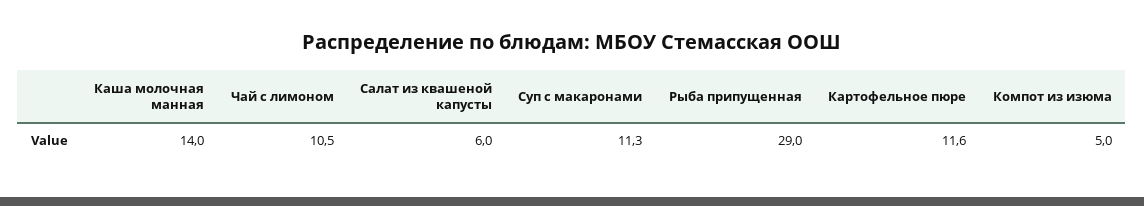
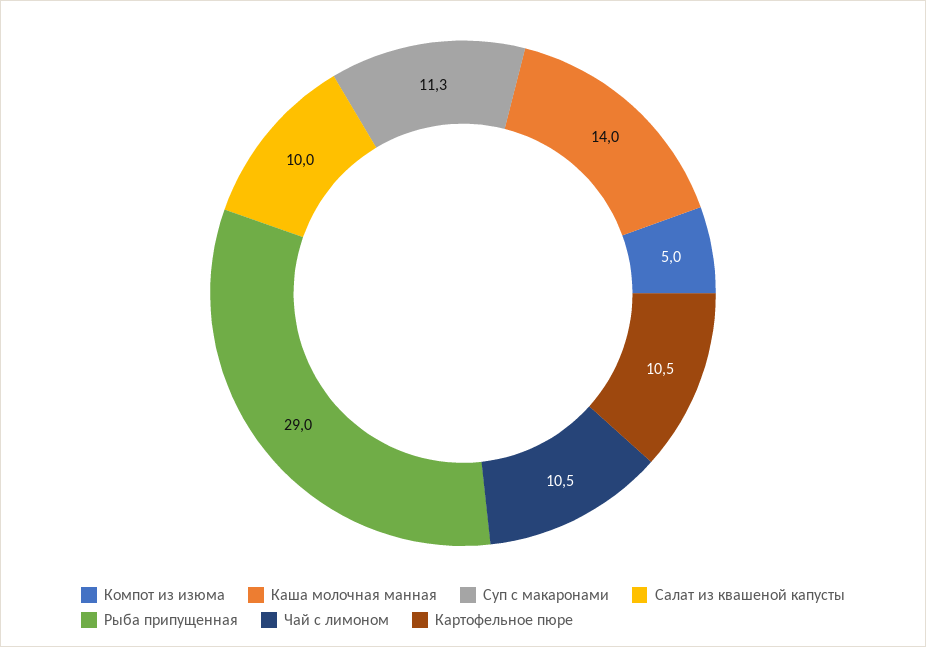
  {
    "Каша молочная манная": 14,
    "Чай с лимоном": 10.5,
-   "Салат из квашеной капусты": 6,
+   "Салат из квашеной капусты": 10,
    "Суп с макаронами": 11.3,
    "Рыба припущенная": 29,
-   "Картофельное пюре": 11.6,
+   "Картофельное пюре": 10.5,
    "Компот из изюма": 5
  }

